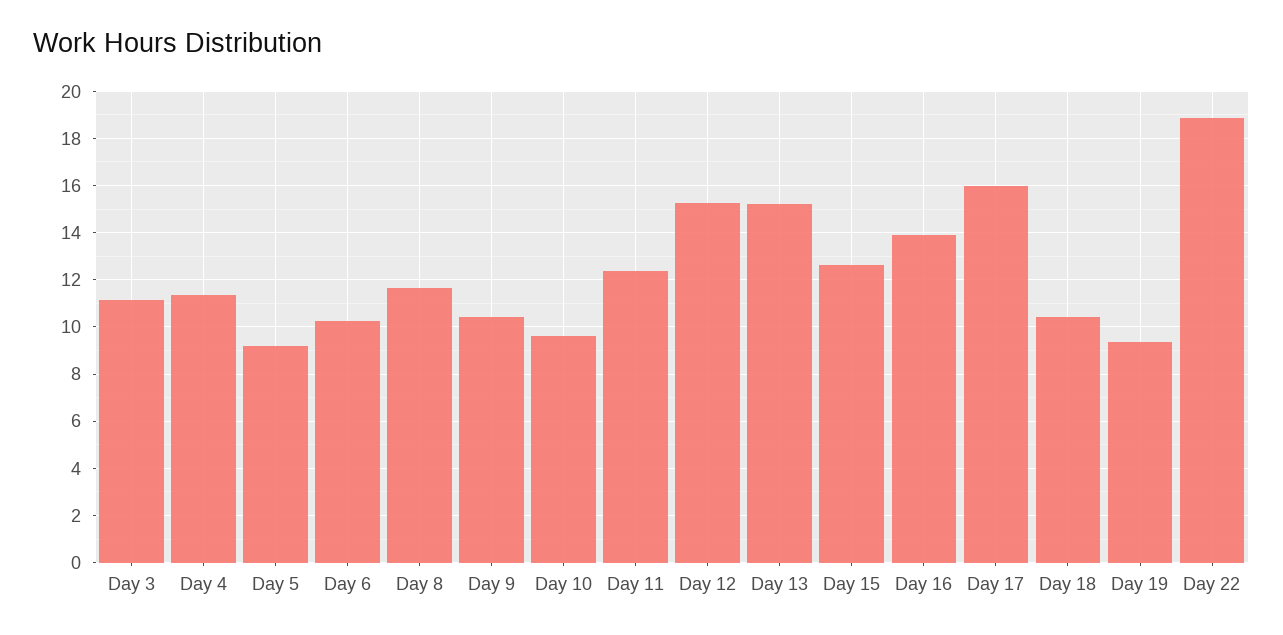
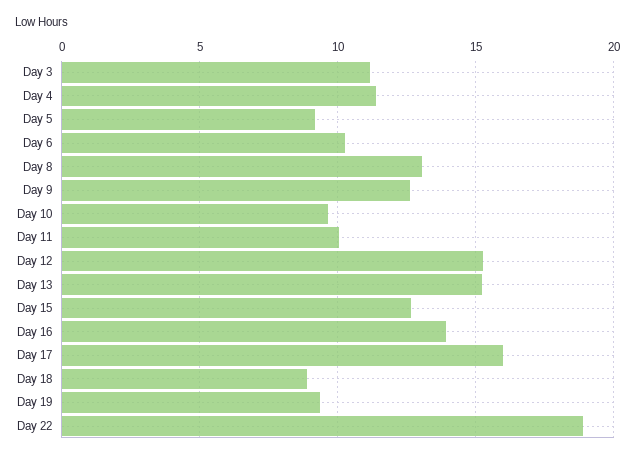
  {
    "Day 3": 11,
    "Day 4": 11.5,
    "Day 5": 9,
    "Day 6": 10.5,
-   "Day 8": 11.5,
+   "Day 8": 13,
-   "Day 9": 10.5,
+   "Day 9": 12.5,
    "Day 10": 9.5,
-   "Day 11": 12.5,
+   "Day 11": 10,
    "Day 12": 15.5,
    "Day 13": 15,
    "Day 15": 12.5,
    "Day 16": 14,
    "Day 17": 16,
-   "Day 18": 10.5,
+   "Day 18": 9,
    "Day 19": 9.5,
    "Day 22": 19
  }

